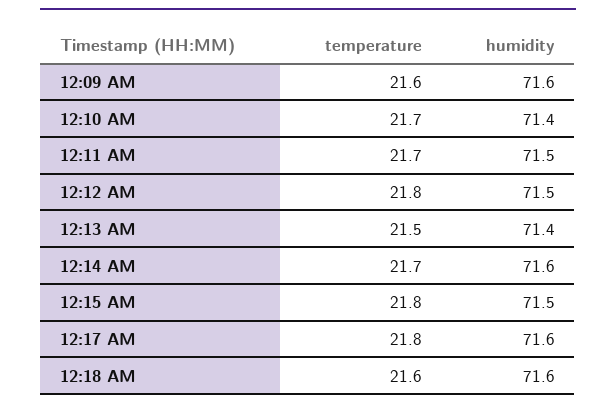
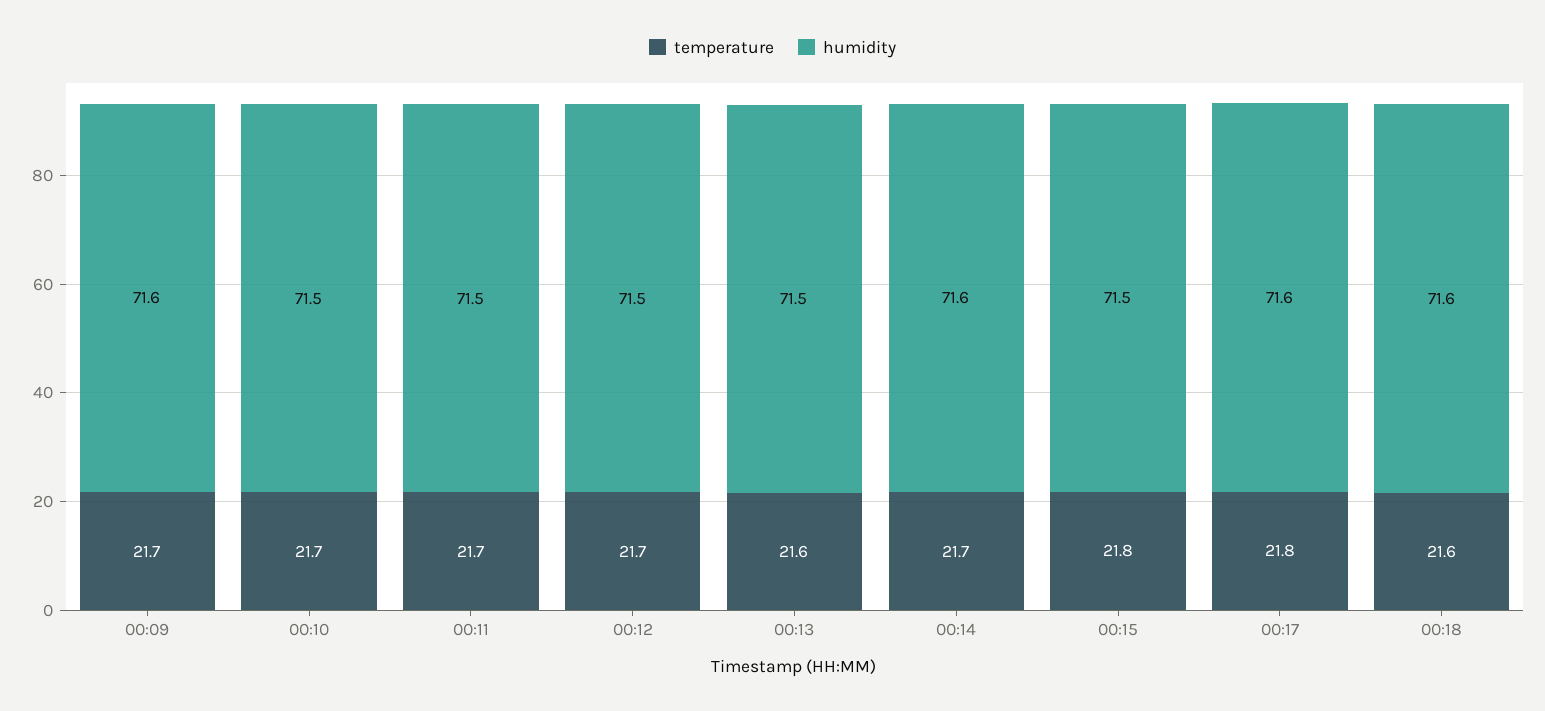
  {
    "temperature": {
-     "12:09 AM": 21.6,
+     "12:09 AM": 21.7,
      "12:10 AM": 21.7,
      "12:11 AM": 21.7,
-     "12:12 AM": 21.8,
+     "12:12 AM": 21.7,
-     "12:13 AM": 21.5,
+     "12:13 AM": 21.6,
      "12:14 AM": 21.7,
      "12:15 AM": 21.8,
      "12:17 AM": 21.8,
      "12:18 AM": 21.6
    },
    "humidity": {
      "12:09 AM": 71.6,
-     "12:10 AM": 71.4,
+     "12:10 AM": 71.5,
      "12:11 AM": 71.5,
      "12:12 AM": 71.5,
-     "12:13 AM": 71.4,
+     "12:13 AM": 71.5,
      "12:14 AM": 71.6,
      "12:15 AM": 71.5,
      "12:17 AM": 71.6,
      "12:18 AM": 71.6
    }
  }

